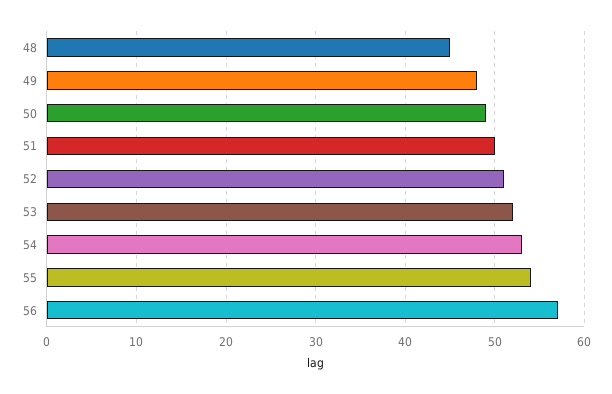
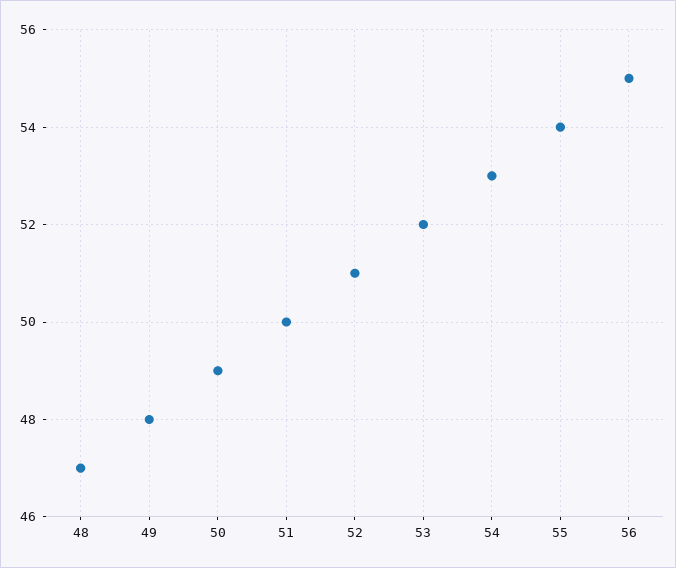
  {
-   "48": 45,
+   "48": 47,
    "49": 48,
    "50": 49,
    "51": 50,
    "52": 51,
    "53": 52,
    "54": 53,
    "55": 54,
-   "56": 57
+   "56": 55
  }

